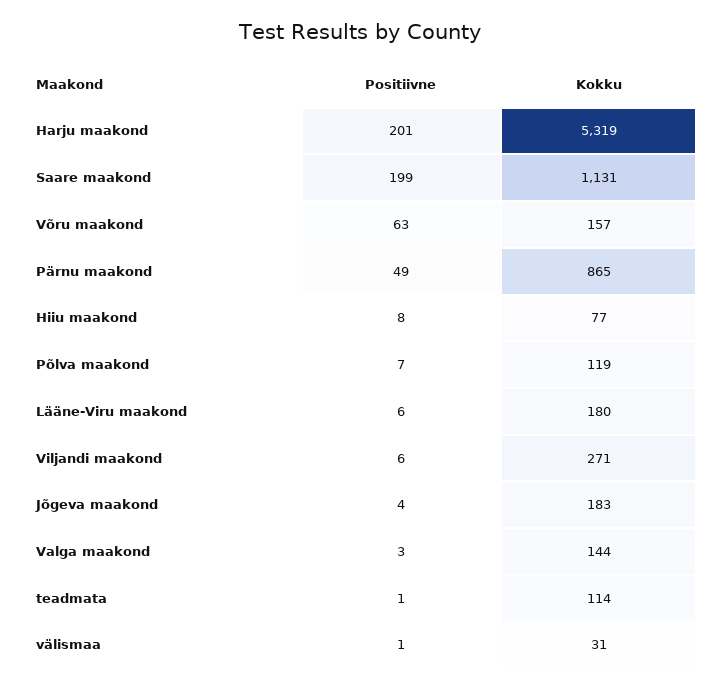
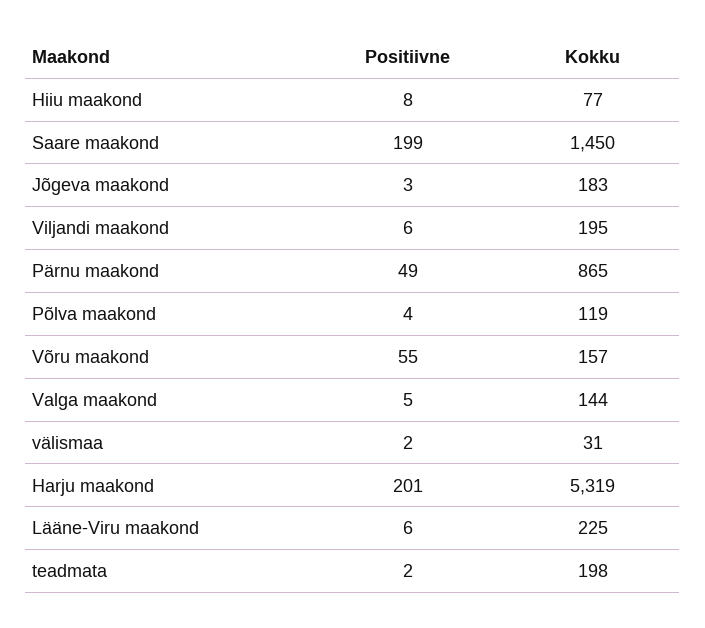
  {
    "Positiivne": {
      "Harju maakond": 201,
      "Saare maakond": 199,
-     "Võru maakond": 63,
+     "Võru maakond": 55,
      "Pärnu maakond": 49,
      "Hiiu maakond": 8,
-     "Põlva maakond": 7,
+     "Põlva maakond": 4,
      "Lääne-Viru maakond": 6,
      "Viljandi maakond": 6,
-     "Jõgeva maakond": 4,
+     "Jõgeva maakond": 3,
-     "Valga maakond": 3,
+     "Valga maakond": 5,
-     "teadmata": 1,
+     "teadmata": 2,
-     "välismaa": 1
+     "välismaa": 2
    },
    "Kokku": {
      "Harju maakond": 5319,
-     "Saare maakond": 1131,
+     "Saare maakond": 1450,
      "Võru maakond": 157,
      "Pärnu maakond": 865,
      "Hiiu maakond": 77,
      "Põlva maakond": 119,
-     "Lääne-Viru maakond": 180,
+     "Lääne-Viru maakond": 225,
-     "Viljandi maakond": 271,
+     "Viljandi maakond": 195,
      "Jõgeva maakond": 183,
      "Valga maakond": 144,
-     "teadmata": 114,
+     "teadmata": 198,
      "välismaa": 31
    }
  }

